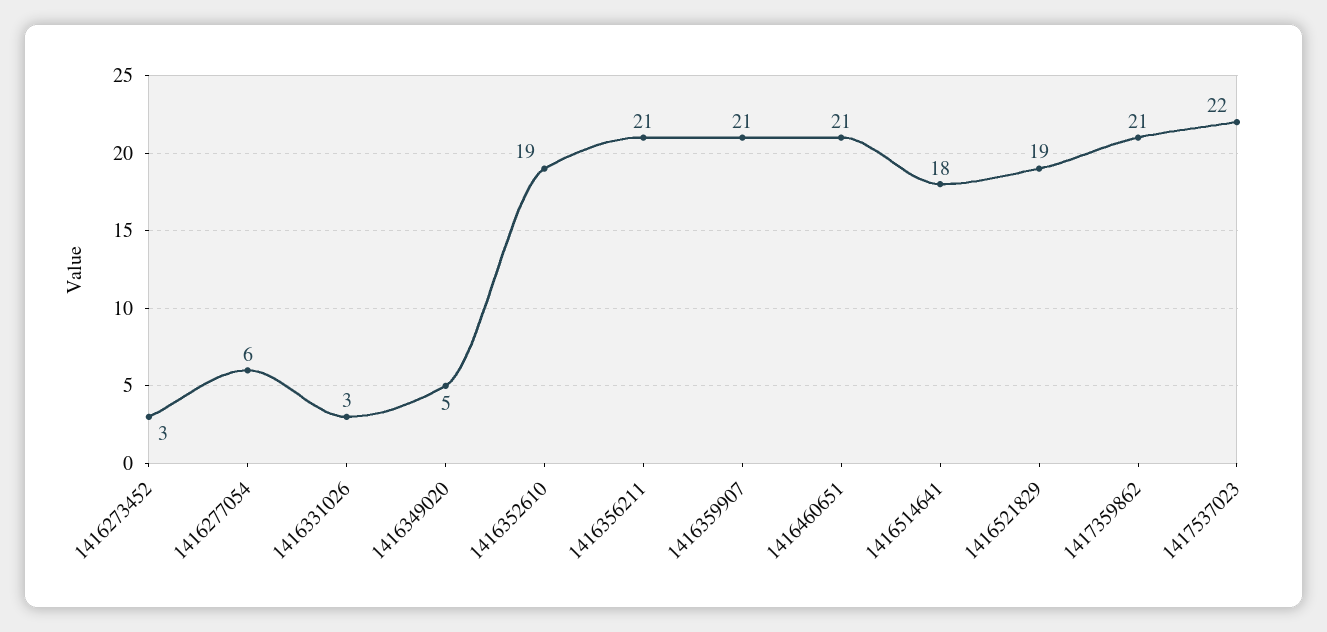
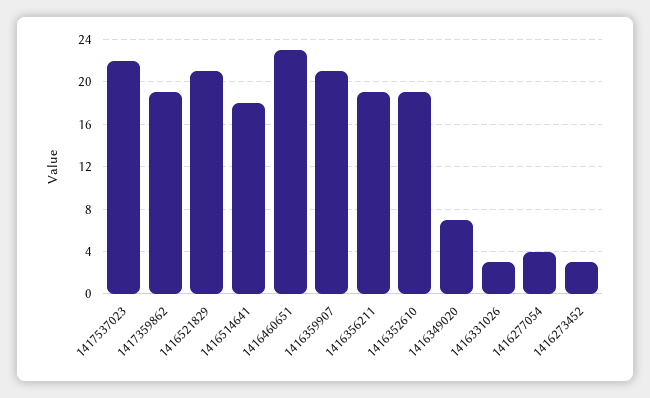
  {
    "1416273452": 3,
-   "1416277054": 6,
+   "1416277054": 4,
    "1416331026": 3,
-   "1416349020": 5,
+   "1416349020": 7,
    "1416352610": 19,
-   "1416356211": 21,
+   "1416356211": 19,
    "1416359907": 21,
-   "1416460651": 21,
+   "1416460651": 23,
    "1416514641": 18,
-   "1416521829": 19,
+   "1416521829": 21,
-   "1417359862": 21,
+   "1417359862": 19,
    "1417537023": 22
  }

